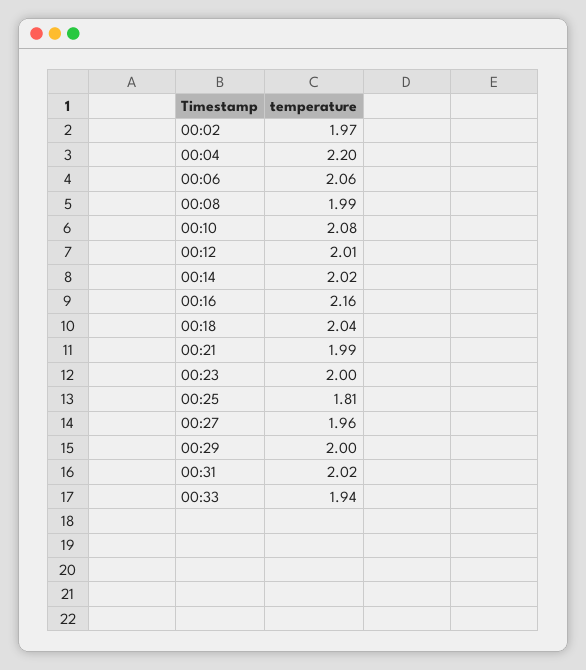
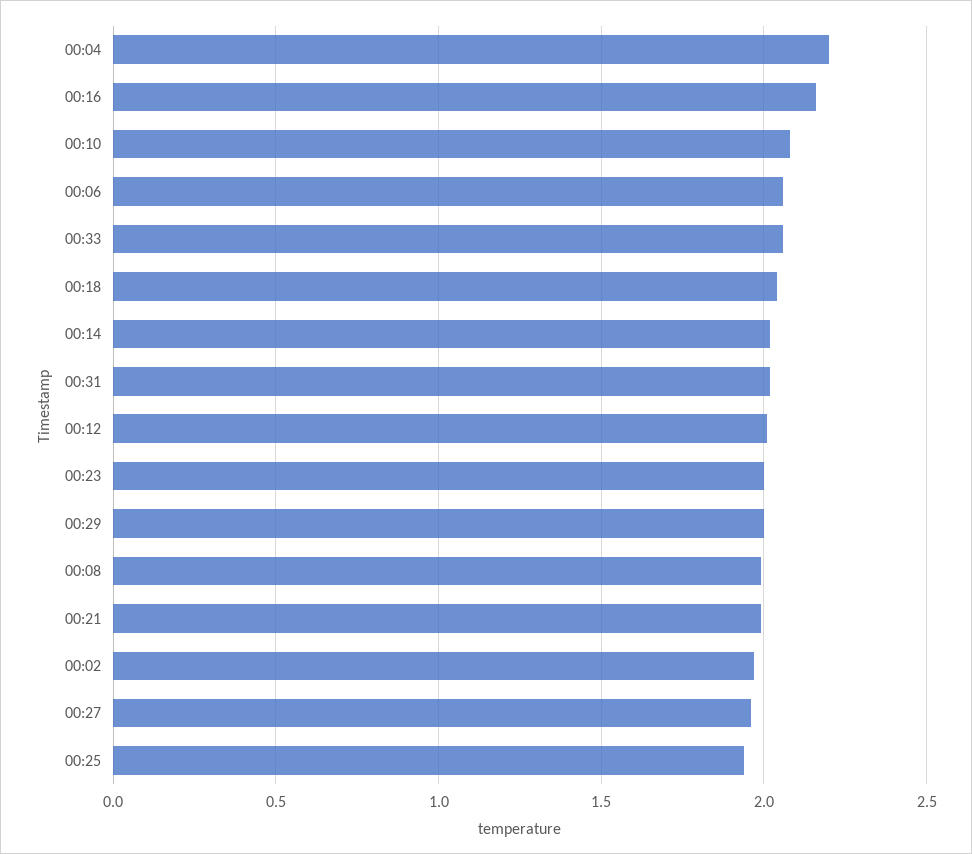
  {
    "00:02": 1.97,
    "00:04": 2.2,
    "00:06": 2.06,
    "00:08": 1.99,
    "00:10": 2.08,
    "00:12": 2.01,
    "00:14": 2.02,
    "00:16": 2.16,
    "00:18": 2.04,
    "00:21": 1.99,
    "00:23": 2,
-   "00:25": 1.81,
+   "00:25": 1.95,
    "00:27": 1.96,
    "00:29": 2,
    "00:31": 2.02,
-   "00:33": 1.94
+   "00:33": 2.05
  }

